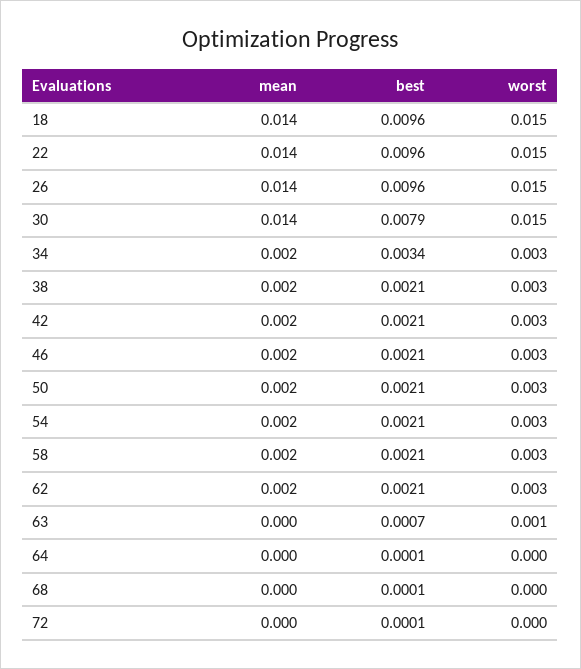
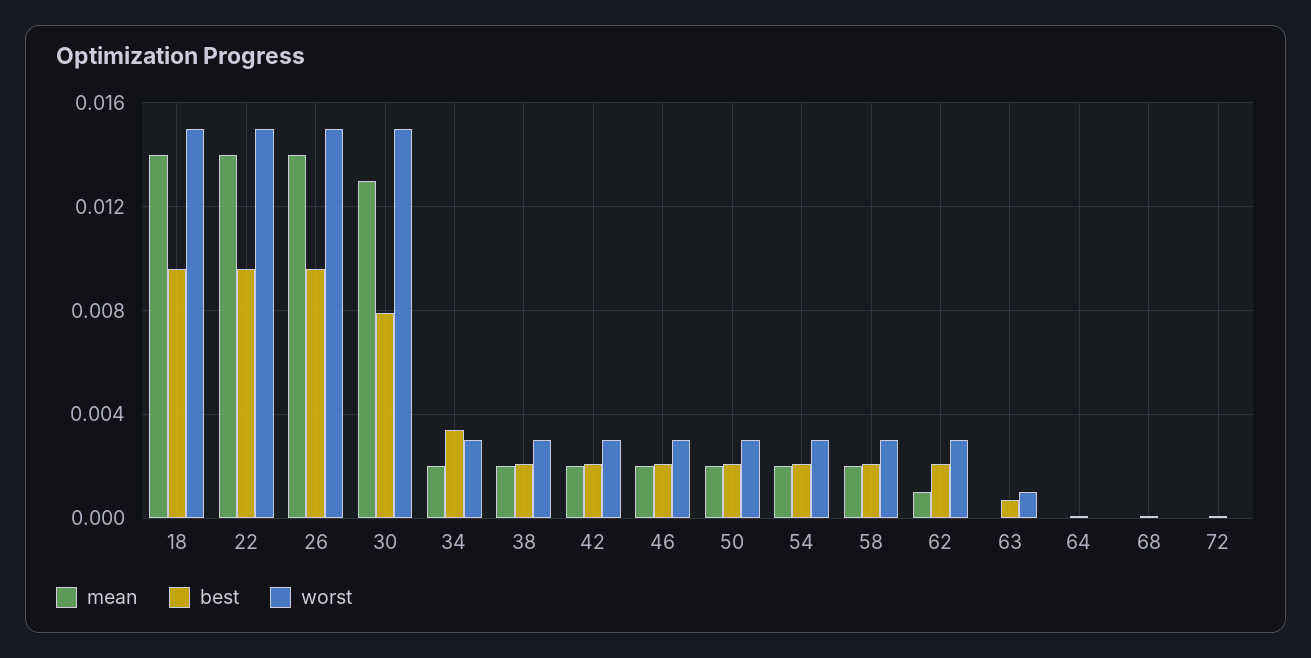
  {
    "mean": {
      "18": 0.014,
      "22": 0.014,
      "26": 0.014,
-     "30": 0.014,
+     "30": 0.013,
      "34": 0.002,
      "38": 0.002,
      "42": 0.002,
      "46": 0.002,
      "50": 0.002,
      "54": 0.002,
      "58": 0.002,
-     "62": 0.002,
+     "62": 0.001,
      "63": 0,
      "64": 0,
      "68": 0,
      "72": 0
    },
    "best": {
      "18": 0.0096,
      "22": 0.0096,
      "26": 0.0096,
      "30": 0.0079,
      "34": 0.0034,
      "38": 0.0021,
      "42": 0.0021,
      "46": 0.0021,
      "50": 0.0021,
      "54": 0.0021,
      "58": 0.0021,
      "62": 0.0021,
      "63": 0.0007,
      "64": 0.0001,
      "68": 0.0001,
      "72": 0.0001
    },
    "worst": {
      "18": 0.015,
      "22": 0.015,
      "26": 0.015,
      "30": 0.015,
      "34": 0.003,
      "38": 0.003,
      "42": 0.003,
      "46": 0.003,
      "50": 0.003,
      "54": 0.003,
      "58": 0.003,
      "62": 0.003,
      "63": 0.001,
      "64": 0,
      "68": 0,
      "72": 0
    }
  }

